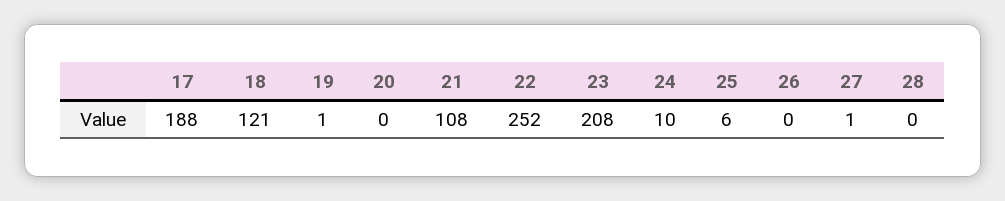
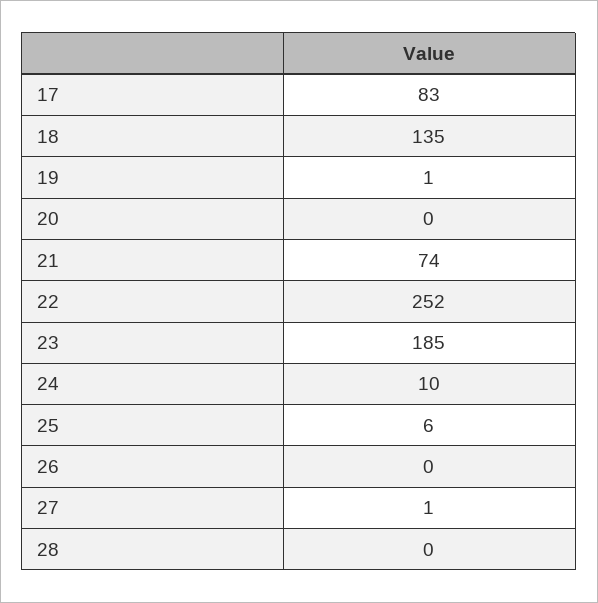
  {
-   "17": 188,
+   "17": 83,
-   "18": 121,
+   "18": 135,
    "19": 1,
    "20": 0,
-   "21": 108,
+   "21": 74,
    "22": 252,
-   "23": 208,
+   "23": 185,
    "24": 10,
    "25": 6,
    "26": 0,
    "27": 1,
    "28": 0
  }

